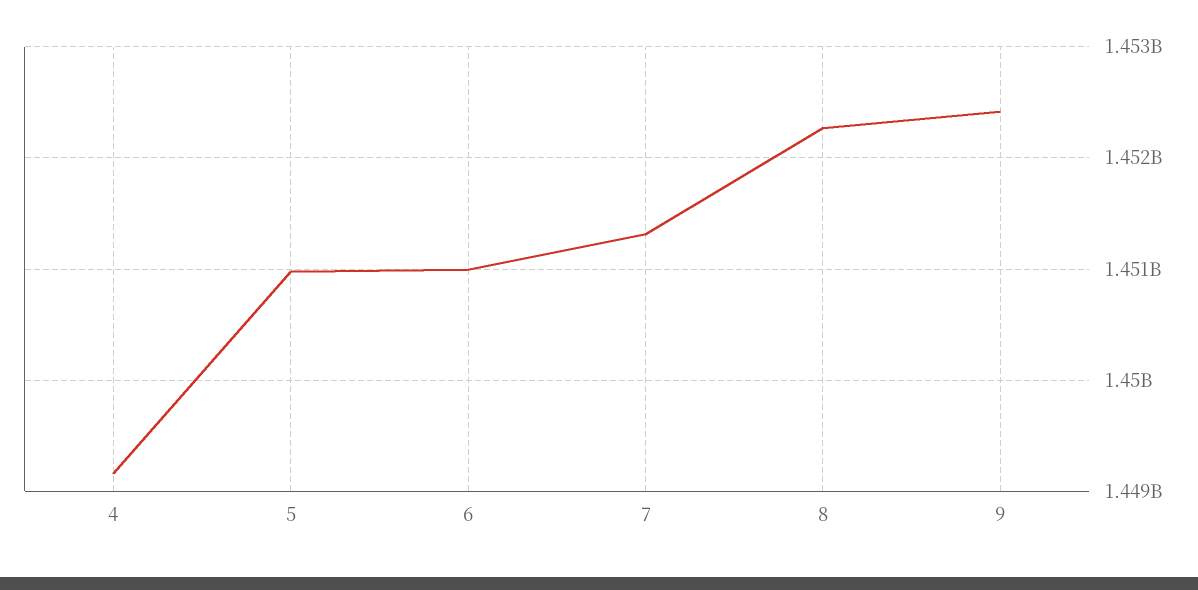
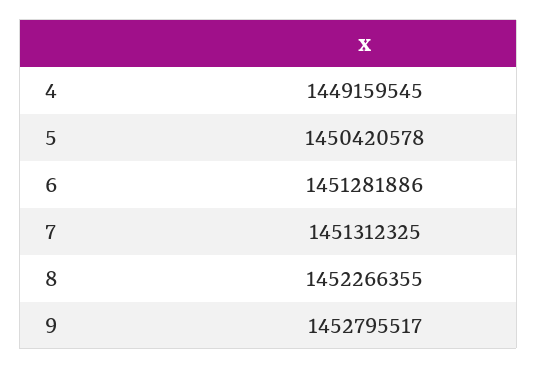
  {
    "4": 1449159545,
-   "5": 1451000000,
+   "5": 1450420578,
-   "6": 1451000000,
+   "6": 1451281886,
    "7": 1451312325,
    "8": 1452266355,
-   "9": 1452400000
+   "9": 1452795517
  }

